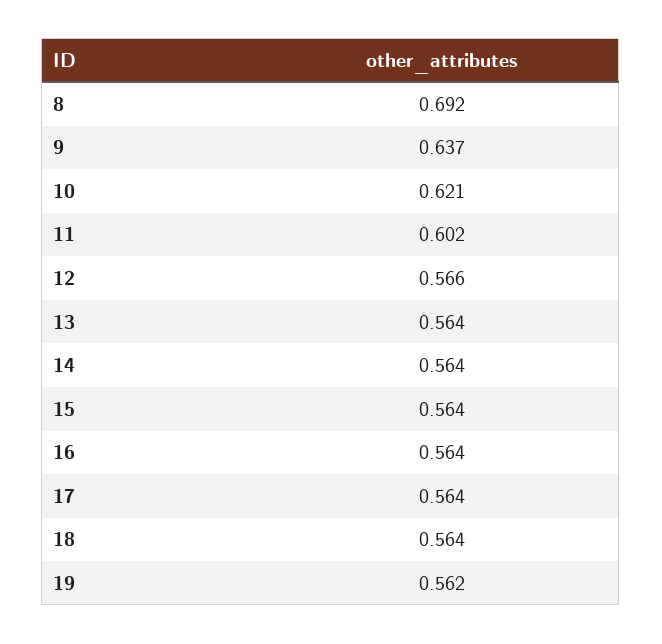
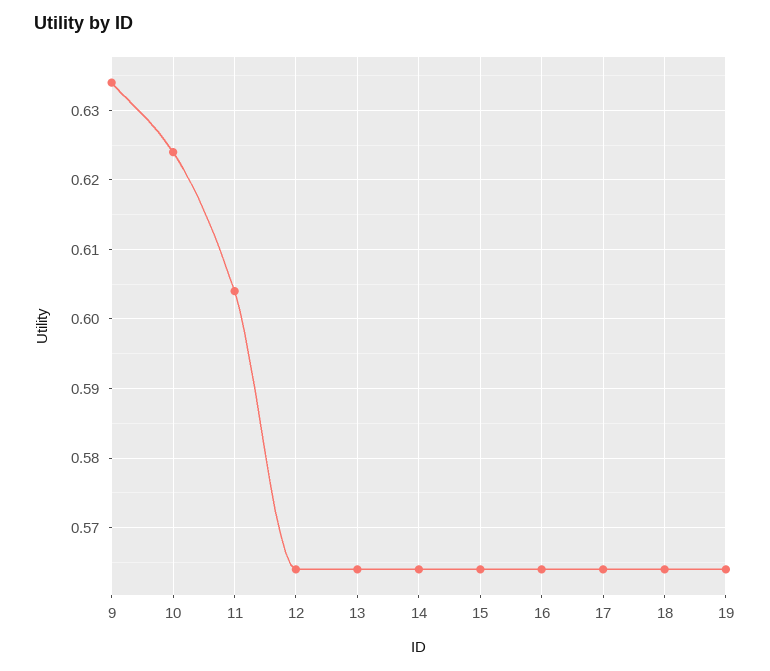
  {
-   "8": 0.692,
-   "9": 0.637,
+   "9": 0.634,
-   "10": 0.621,
+   "10": 0.624,
-   "11": 0.602,
+   "11": 0.604,
-   "12": 0.566,
+   "12": 0.564,
    "13": 0.564,
    "14": 0.564,
    "15": 0.564,
    "16": 0.564,
    "17": 0.564,
    "18": 0.564,
-   "19": 0.562
+   "19": 0.564
  }

